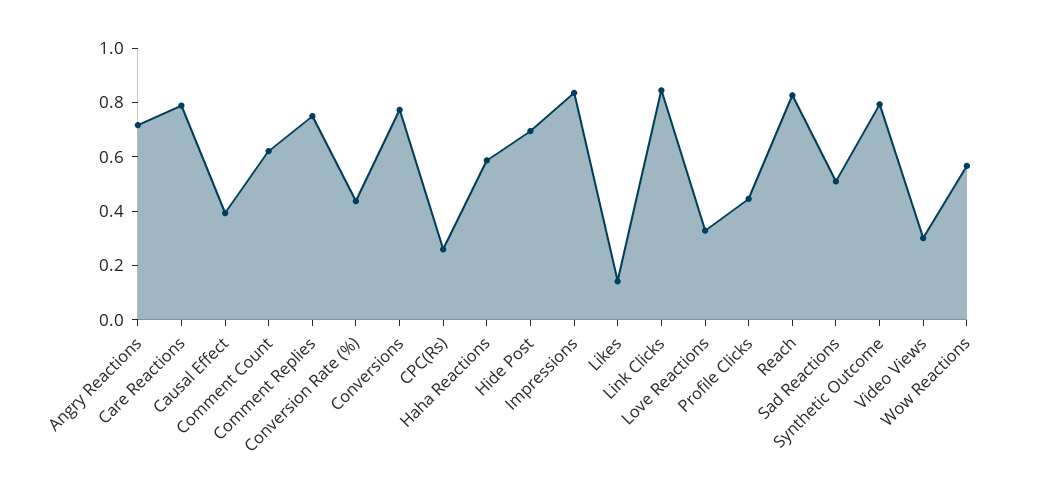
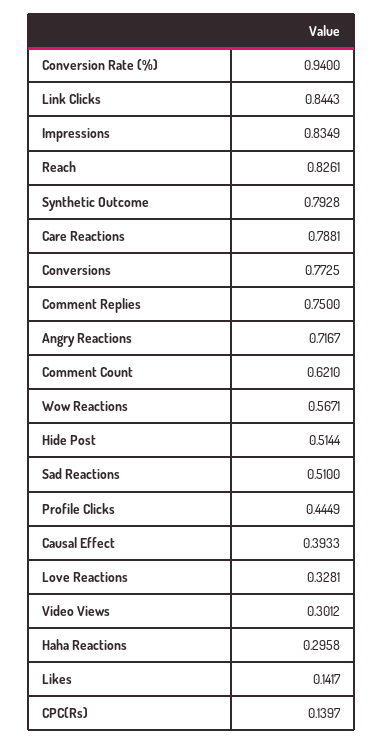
  {
    "Angry Reactions": 0.7167,
    "Care Reactions": 0.7881,
    "Causal Effect": 0.3933,
    "Comment Count": 0.621,
    "Comment Replies": 0.75,
-   "Conversion Rate (%)": 0.45,
+   "Conversion Rate (%)": 0.94,
    "Conversions": 0.7725,
-   "CPC(Rs)": 0.25,
+   "CPC(Rs)": 0.1397,
-   "Haha Reactions": 0.6,
+   "Haha Reactions": 0.2958,
-   "Hide Post": 0.7,
+   "Hide Post": 0.5144,
    "Impressions": 0.8349,
    "Likes": 0.1417,
    "Link Clicks": 0.8443,
    "Love Reactions": 0.3281,
    "Profile Clicks": 0.4449,
    "Reach": 0.8261,
    "Sad Reactions": 0.51,
    "Synthetic Outcome": 0.7928,
    "Video Views": 0.3012,
    "Wow Reactions": 0.5671
  }

